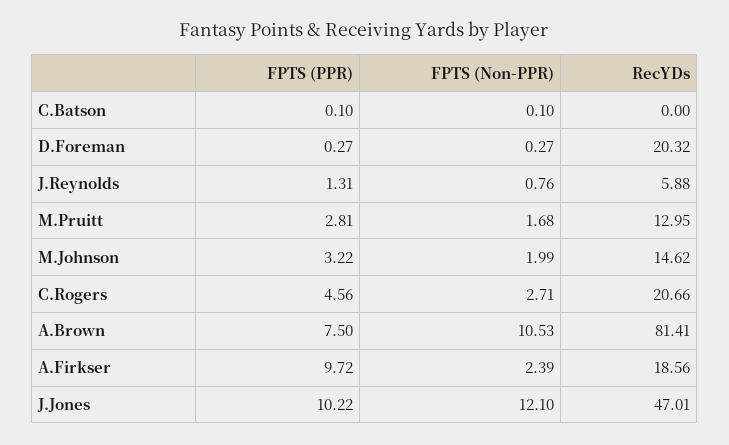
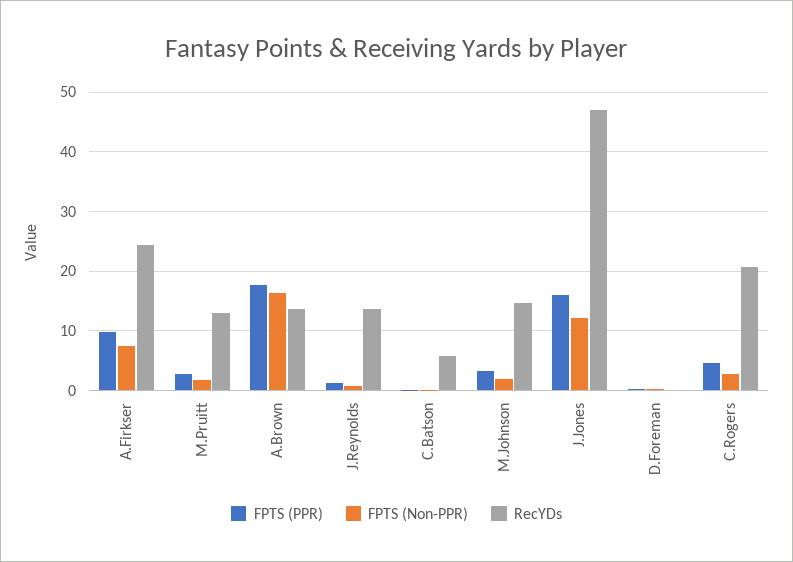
  {
    "FPTS (PPR)": {
      "C.Batson": 0.1,
      "D.Foreman": 0.27,
      "J.Reynolds": 1.31,
      "M.Pruitt": 2.81,
      "M.Johnson": 3.22,
      "C.Rogers": 4.56,
-     "A.Brown": 7.5,
+     "A.Brown": 18,
      "A.Firkser": 9.72,
-     "J.Jones": 10.22
+     "J.Jones": 16
    },
    "FPTS (Non-PPR)": {
      "C.Batson": 0.1,
      "D.Foreman": 0.27,
      "J.Reynolds": 0.76,
      "M.Pruitt": 1.68,
      "M.Johnson": 1.99,
      "C.Rogers": 2.71,
-     "A.Brown": 10.53,
+     "A.Brown": 16,
-     "A.Firkser": 2.39,
+     "A.Firkser": 8,
      "J.Jones": 12.1
    },
    "RecYDs": {
-     "C.Batson": 0,
+     "C.Batson": 6,
-     "D.Foreman": 20.32,
+     "D.Foreman": 0,
-     "J.Reynolds": 5.88,
+     "J.Reynolds": 14,
      "M.Pruitt": 12.95,
      "M.Johnson": 14.62,
      "C.Rogers": 20.66,
-     "A.Brown": 81.41,
+     "A.Brown": 14,
-     "A.Firkser": 18.56,
+     "A.Firkser": 24,
      "J.Jones": 47.01
    }
  }

